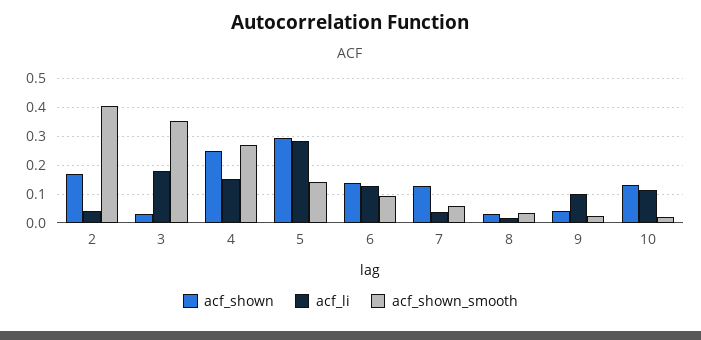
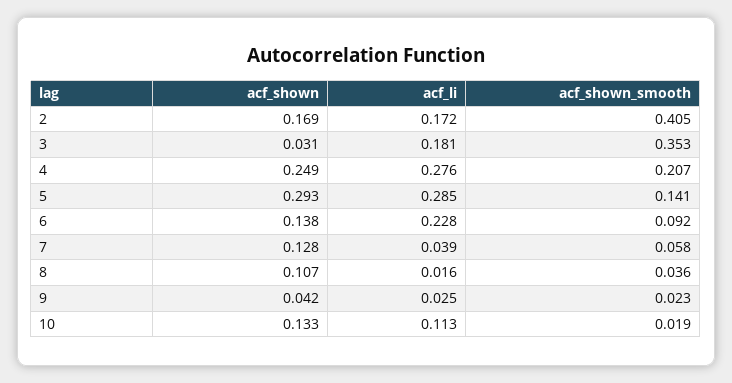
  {
    "acf_shown": {
      "2": 0.169,
      "3": 0.031,
      "4": 0.249,
      "5": 0.293,
      "6": 0.138,
      "7": 0.128,
-     "8": 0.025,
+     "8": 0.107,
      "9": 0.042,
      "10": 0.133
    },
    "acf_li": {
-     "2": 0.05,
+     "2": 0.172,
      "3": 0.181,
-     "4": 0.15,
+     "4": 0.276,
      "5": 0.285,
-     "6": 0.125,
+     "6": 0.228,
      "7": 0.039,
      "8": 0.016,
-     "9": 0.1,
+     "9": 0.025,
      "10": 0.113
    },
    "acf_shown_smooth": {
      "2": 0.405,
      "3": 0.353,
-     "4": 0.275,
+     "4": 0.207,
      "5": 0.141,
      "6": 0.092,
      "7": 0.058,
      "8": 0.036,
      "9": 0.023,
      "10": 0.019
    }
  }

